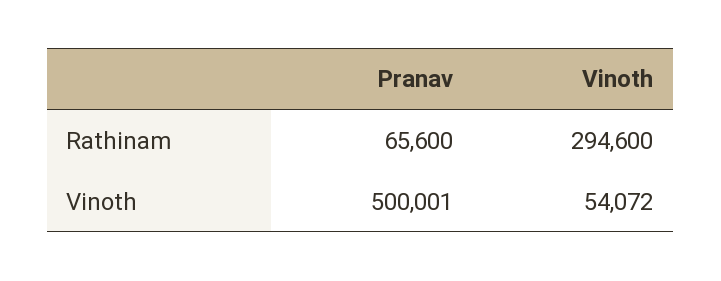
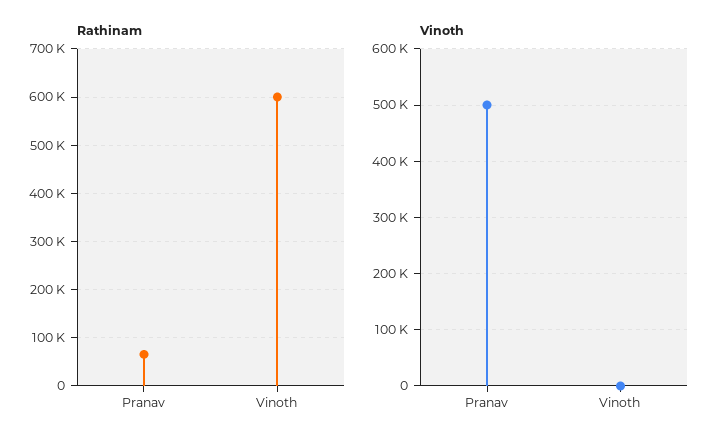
  {
    "Rathinam": {
      "Pranav": 65600,
-     "Vinoth": 294600
+     "Vinoth": 600000
    },
    "Vinoth": {
      "Pranav": 500001,
-     "Vinoth": 54072
+     "Vinoth": 0
    }
  }

